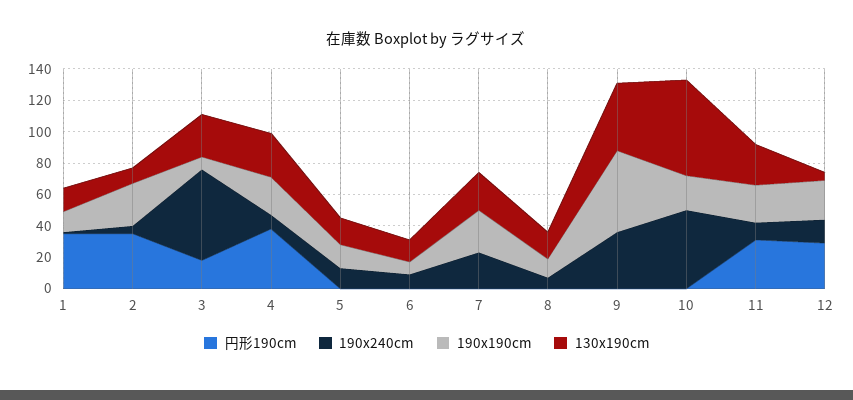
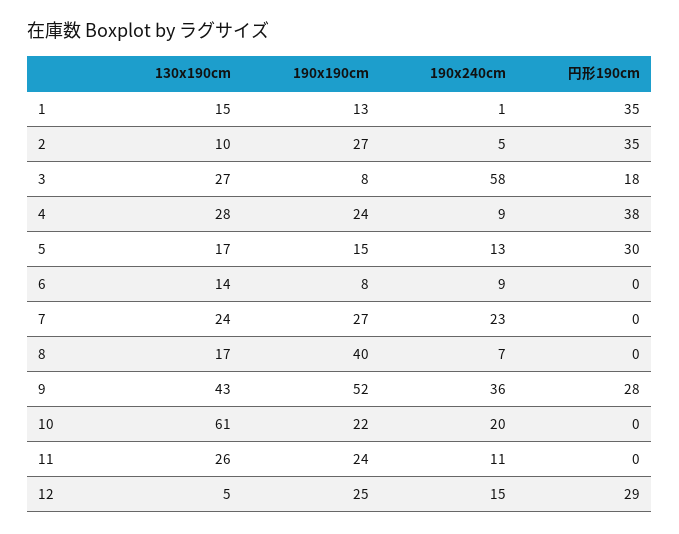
  {
    "円形190cm": {
      "1": 35,
      "2": 35,
      "3": 18,
      "4": 38,
-     "5": 0,
+     "5": 30,
      "6": 0,
      "7": 0,
      "8": 0,
-     "9": 0,
+     "9": 28,
      "10": 0,
-     "11": 30,
+     "11": 0,
      "12": 29
    },
    "190x240cm": {
      "1": 1,
      "2": 5,
      "3": 58,
      "4": 9,
      "5": 13,
      "6": 9,
      "7": 23,
      "8": 7,
      "9": 36,
-     "10": 50,
+     "10": 20,
      "11": 11,
      "12": 15
    },
    "190x190cm": {
      "1": 13,
      "2": 27,
      "3": 8,
      "4": 24,
      "5": 15,
      "6": 8,
      "7": 27,
-     "8": 10,
+     "8": 40,
      "9": 52,
      "10": 22,
      "11": 24,
      "12": 25
    },
    "130x190cm": {
      "1": 15,
      "2": 10,
      "3": 27,
      "4": 28,
      "5": 17,
      "6": 14,
      "7": 24,
      "8": 17,
      "9": 43,
      "10": 61,
      "11": 26,
      "12": 5
    }
  }

